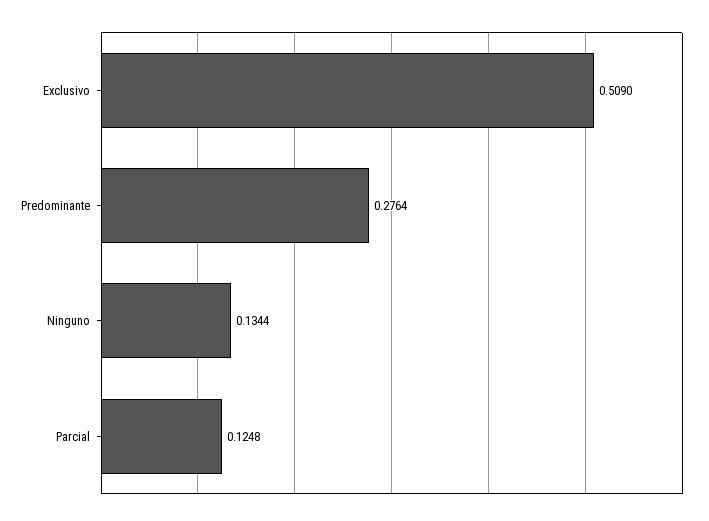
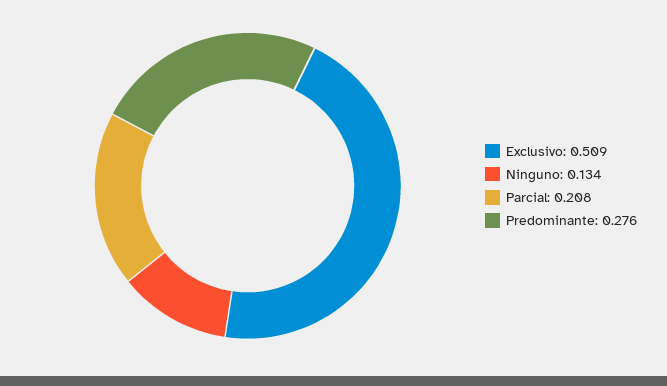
  {
    "Exclusivo": 0.509,
    "Predominante": 0.2764,
    "Ninguno": 0.1344,
-   "Parcial": 0.1248
+   "Parcial": 0.208
  }

